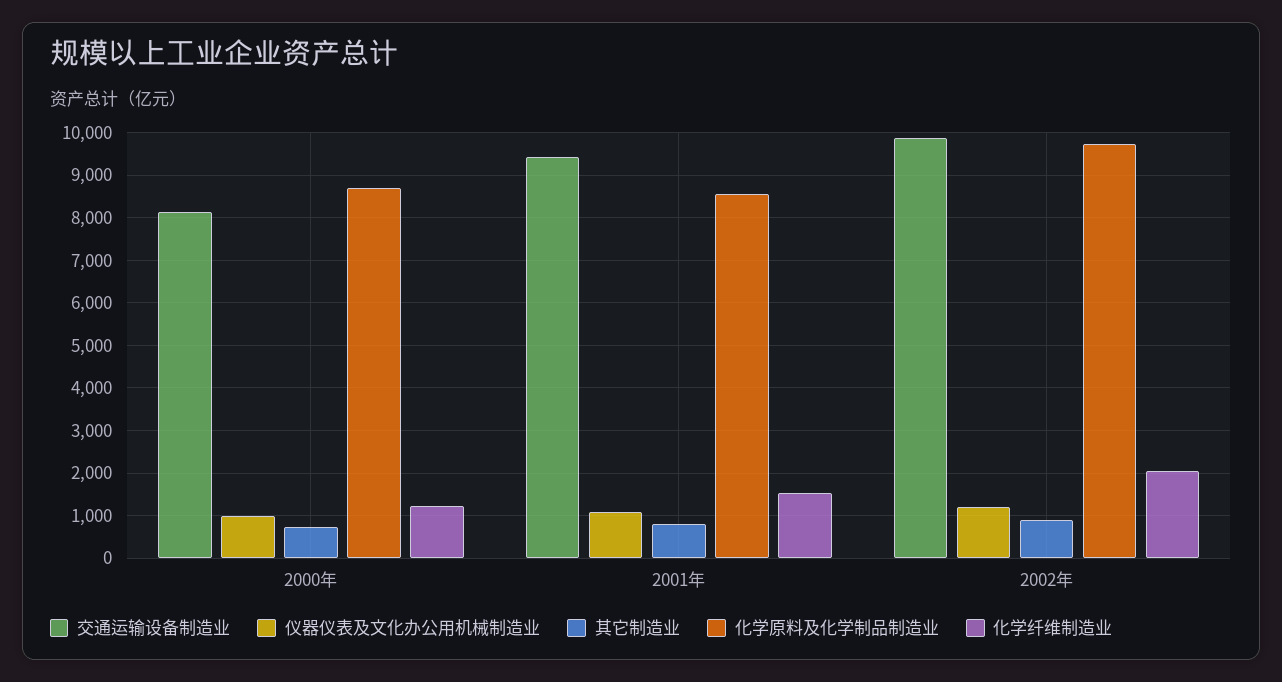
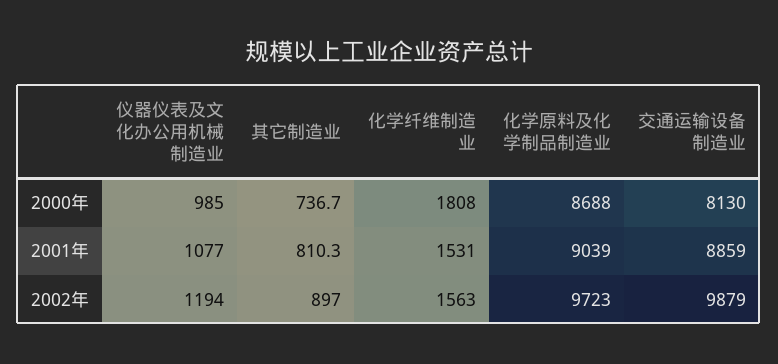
  {
    "交通运输设备制造业": {
      "2000年": 8130,
-     "2001年": 9400,
+     "2001年": 8859,
      "2002年": 9879
    },
    "仪器仪表及文化办公用机械制造业": {
      "2000年": 985,
      "2001年": 1077,
      "2002年": 1194
    },
    "其它制造业": {
      "2000年": 736.7,
      "2001年": 810.3,
      "2002年": 897
    },
    "化学原料及化学制品制造业": {
      "2000年": 8688,
-     "2001年": 8600,
+     "2001年": 9039,
      "2002年": 9723
    },
    "化学纤维制造业": {
-     "2000年": 1200,
+     "2000年": 1808,
      "2001年": 1531,
-     "2002年": 2000
+     "2002年": 1563
    }
  }

